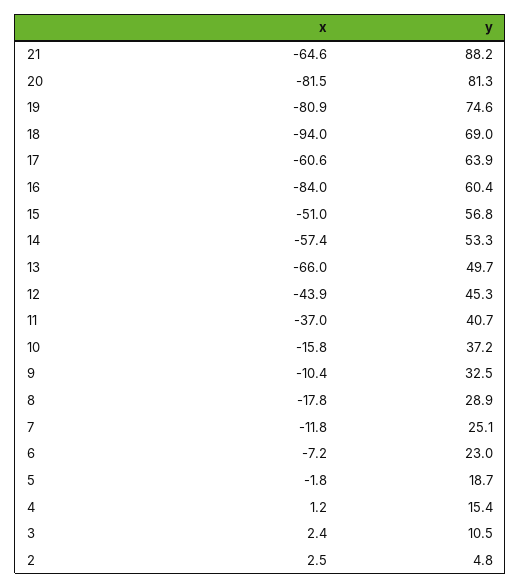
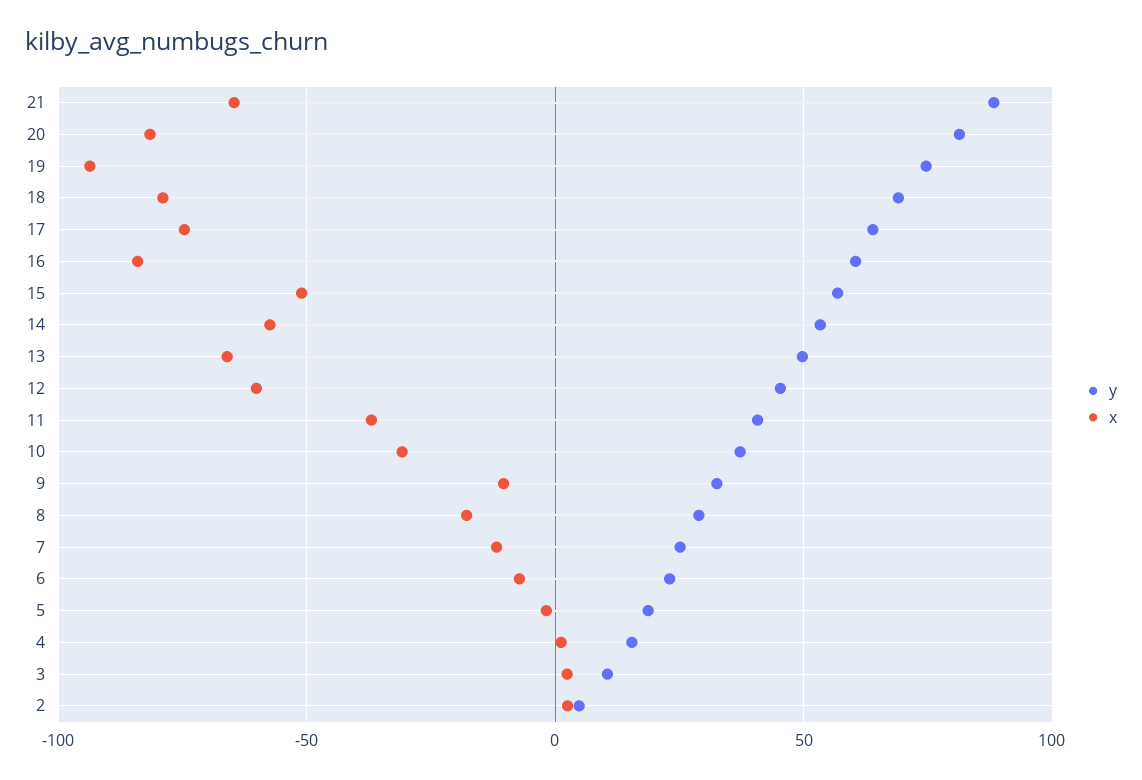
  {
    "x": {
      "21": -64.6,
      "20": -81.5,
-     "19": -80.9,
+     "19": -95,
-     "18": -94,
+     "18": -80,
-     "17": -60.6,
+     "17": -75,
      "16": -84,
      "15": -51,
      "14": -57.4,
      "13": -66,
-     "12": -43.9,
+     "12": -60,
      "11": -37,
-     "10": -15.8,
+     "10": -30,
      "9": -10.4,
      "8": -17.8,
      "7": -11.8,
      "6": -7.2,
      "5": -1.8,
      "4": 1.2,
      "3": 2.4,
      "2": 2.5
    },
    "y": {
      "21": 88.2,
      "20": 81.3,
      "19": 74.6,
      "18": 69,
      "17": 63.9,
      "16": 60.4,
      "15": 56.8,
      "14": 53.3,
      "13": 49.7,
      "12": 45.3,
      "11": 40.7,
      "10": 37.2,
      "9": 32.5,
      "8": 28.9,
      "7": 25.1,
      "6": 23,
      "5": 18.7,
      "4": 15.4,
      "3": 10.5,
      "2": 4.8
    }
  }

